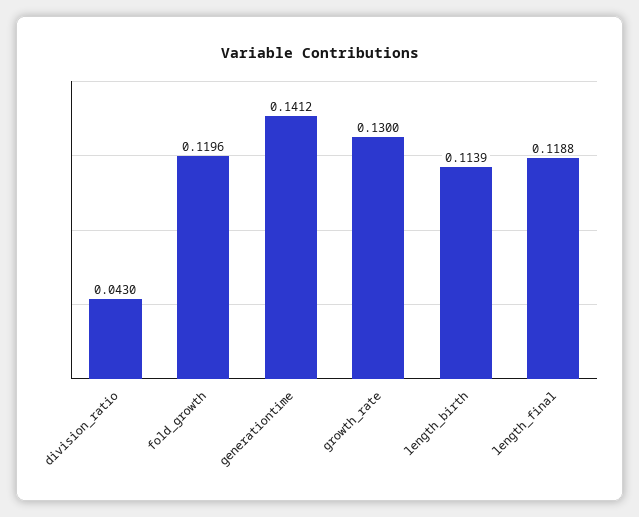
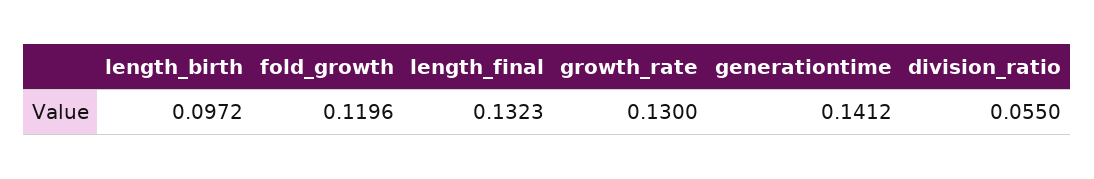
  {
-   "division_ratio": 0.043,
+   "division_ratio": 0.055,
    "fold_growth": 0.1196,
    "generationtime": 0.1412,
    "growth_rate": 0.13,
-   "length_birth": 0.1139,
+   "length_birth": 0.0972,
-   "length_final": 0.1188
+   "length_final": 0.1323
  }

